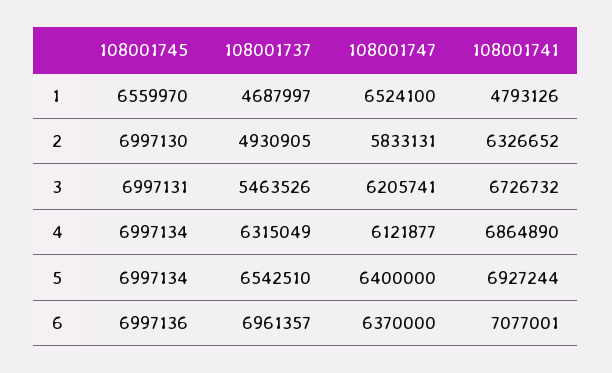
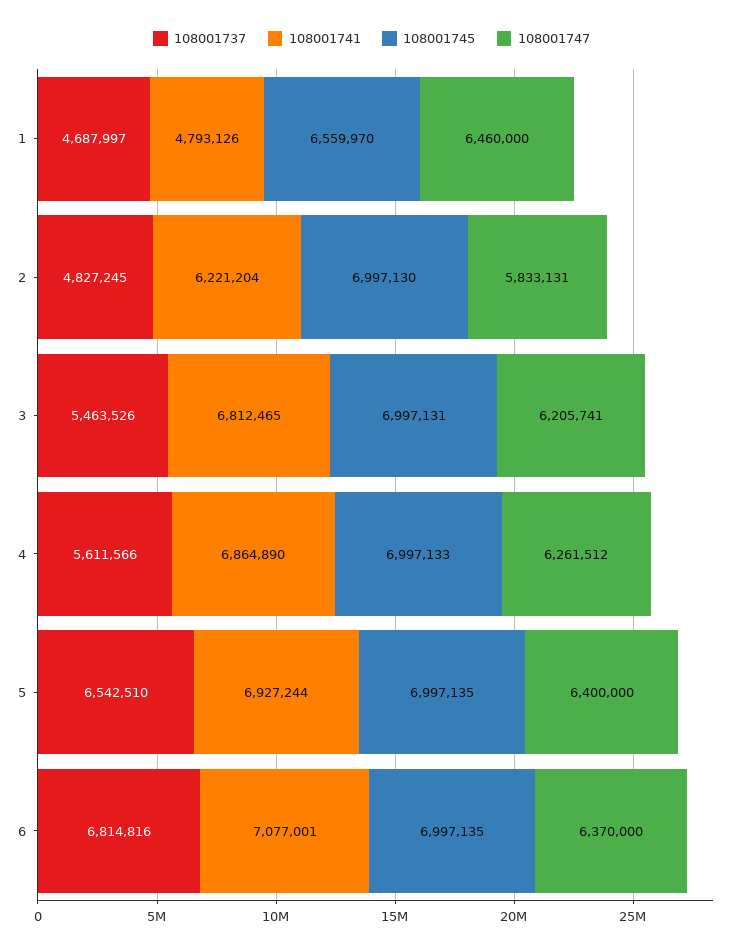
  {
    "108001745": {
      "1": 6559970,
      "2": 6997130,
      "3": 6997131,
-     "4": 6997134,
+     "4": 6997133,
-     "5": 6997134,
+     "5": 6997135,
-     "6": 6997136
+     "6": 6997135
    },
    "108001737": {
      "1": 4687997,
-     "2": 4930905,
+     "2": 4827245,
      "3": 5463526,
-     "4": 6315049,
+     "4": 5611566,
      "5": 6542510,
-     "6": 6961357
+     "6": 6814816
    },
    "108001747": {
-     "1": 6524100,
+     "1": 6460000,
      "2": 5833131,
      "3": 6205741,
-     "4": 6121877,
+     "4": 6261512,
      "5": 6400000,
      "6": 6370000
    },
    "108001741": {
      "1": 4793126,
-     "2": 6326652,
+     "2": 6221204,
-     "3": 6726732,
+     "3": 6812465,
      "4": 6864890,
      "5": 6927244,
      "6": 7077001
    }
  }

